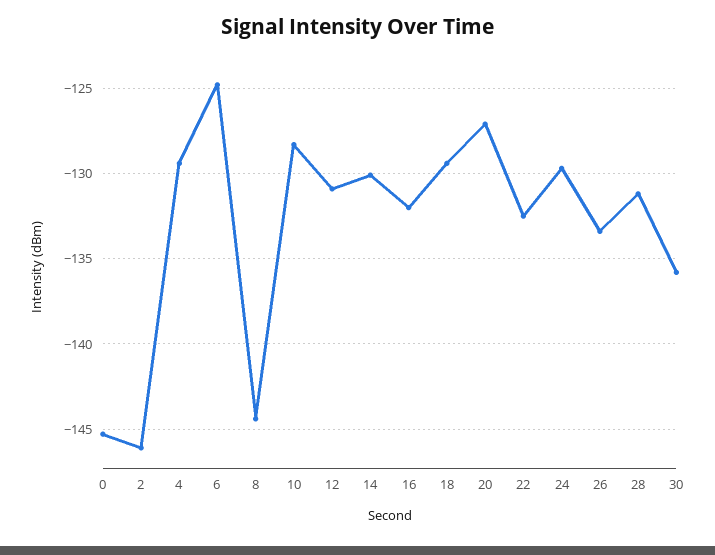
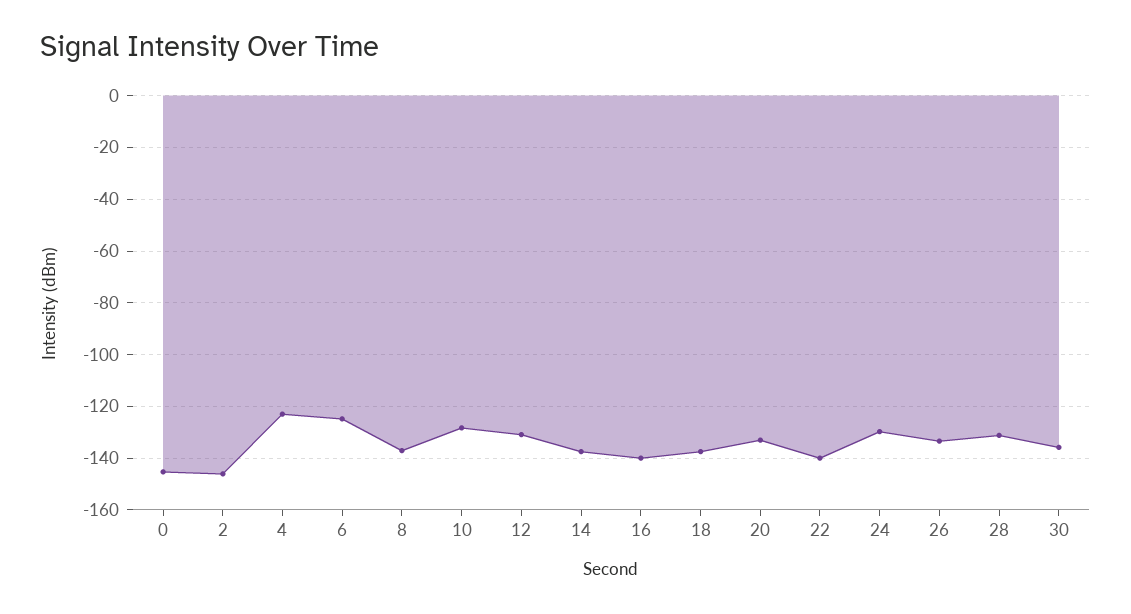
  {
    "0": -145.5,
    "2": -146,
-   "4": -129.5,
+   "4": -122.5,
    "6": -125,
-   "8": -144.5,
+   "8": -137.5,
    "10": -128.5,
    "12": -131,
-   "14": -130,
+   "14": -137.5,
-   "16": -132,
+   "16": -140,
-   "18": -129.5,
+   "18": -137.5,
-   "20": -127,
+   "20": -132.5,
-   "22": -132.5,
+   "22": -140,
    "24": -129.5,
    "26": -133.5,
    "28": -131,
    "30": -136
  }

